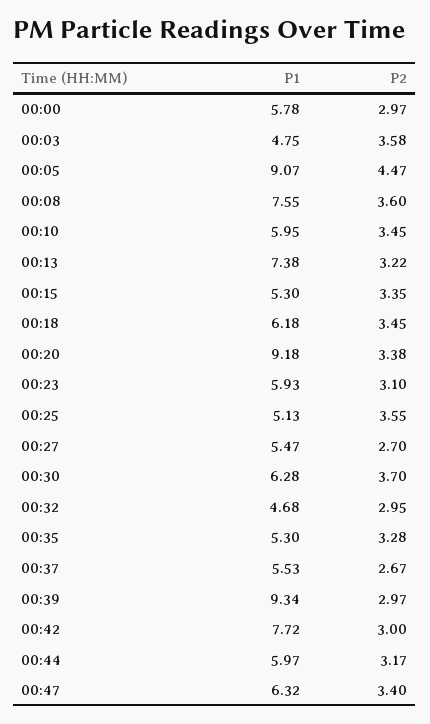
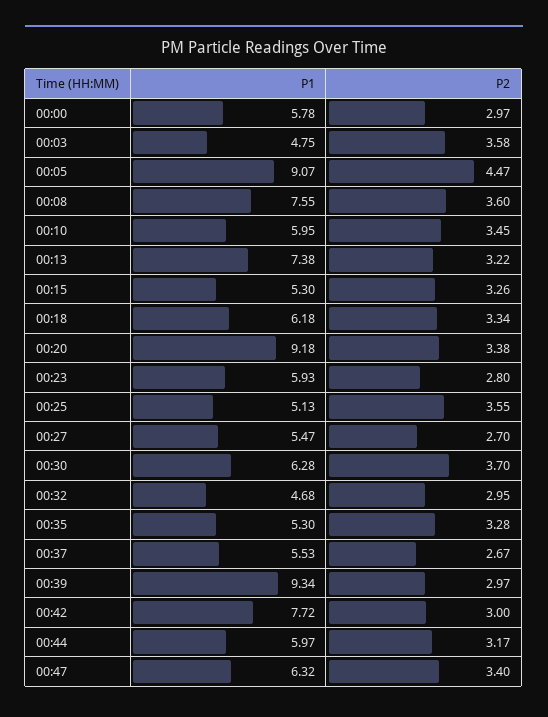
  {
    "P1": {
      "00:00": 5.78,
      "00:03": 4.75,
      "00:05": 9.07,
      "00:08": 7.55,
      "00:10": 5.95,
      "00:13": 7.38,
      "00:15": 5.3,
      "00:18": 6.18,
      "00:20": 9.18,
      "00:23": 5.93,
      "00:25": 5.13,
      "00:27": 5.47,
      "00:30": 6.28,
      "00:32": 4.68,
      "00:35": 5.3,
      "00:37": 5.53,
      "00:39": 9.34,
      "00:42": 7.72,
      "00:44": 5.97,
      "00:47": 6.32
    },
    "P2": {
      "00:00": 2.97,
      "00:03": 3.58,
      "00:05": 4.47,
      "00:08": 3.6,
      "00:10": 3.45,
      "00:13": 3.22,
-     "00:15": 3.35,
+     "00:15": 3.26,
-     "00:18": 3.45,
+     "00:18": 3.34,
      "00:20": 3.38,
-     "00:23": 3.1,
+     "00:23": 2.8,
      "00:25": 3.55,
      "00:27": 2.7,
      "00:30": 3.7,
      "00:32": 2.95,
      "00:35": 3.28,
      "00:37": 2.67,
      "00:39": 2.97,
      "00:42": 3,
      "00:44": 3.17,
      "00:47": 3.4
    }
  }

